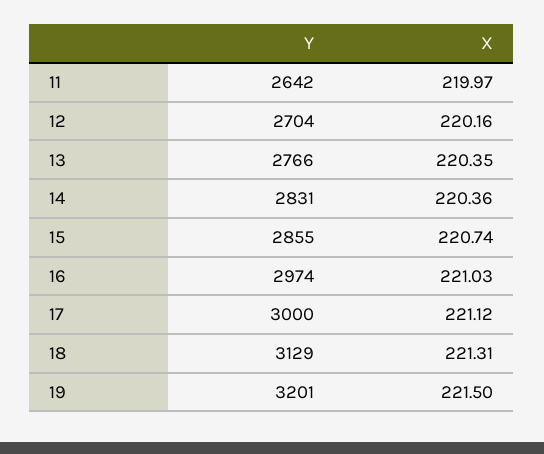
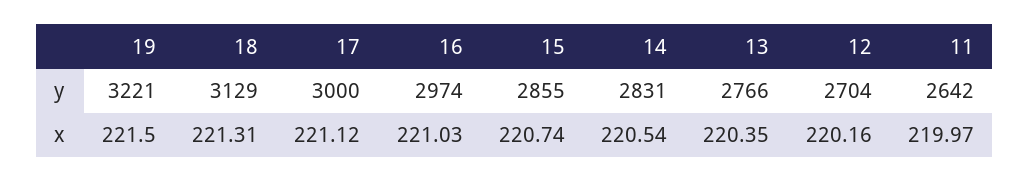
  {
    "Y": {
      "11": 2642,
      "12": 2704,
      "13": 2766,
      "14": 2831,
      "15": 2855,
      "16": 2974,
      "17": 3000,
      "18": 3129,
-     "19": 3201
+     "19": 3221
    },
    "X": {
      "11": 219.97,
      "12": 220.16,
      "13": 220.35,
-     "14": 220.36,
+     "14": 220.54,
      "15": 220.74,
      "16": 221.03,
      "17": 221.12,
      "18": 221.31,
      "19": 221.5
    }
  }

